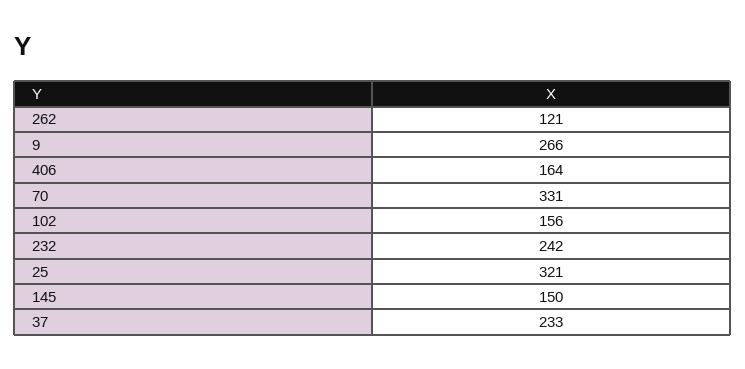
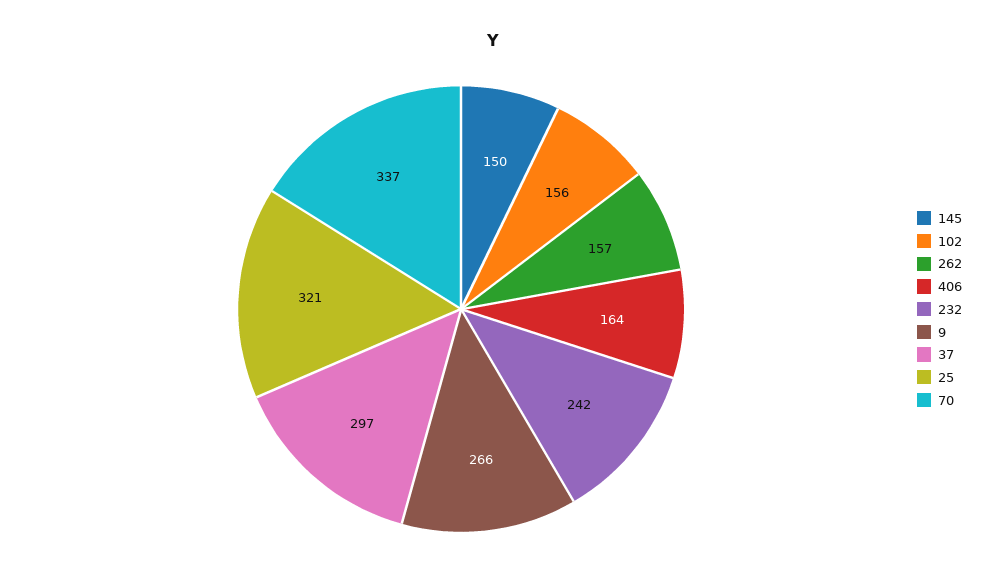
  {
-   "262": 121,
+   "262": 157,
    "9": 266,
    "406": 164,
-   "70": 331,
+   "70": 337,
    "102": 156,
    "232": 242,
    "25": 321,
    "145": 150,
-   "37": 233
+   "37": 297
  }

